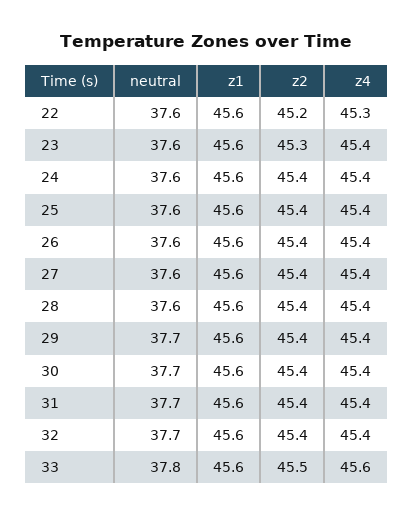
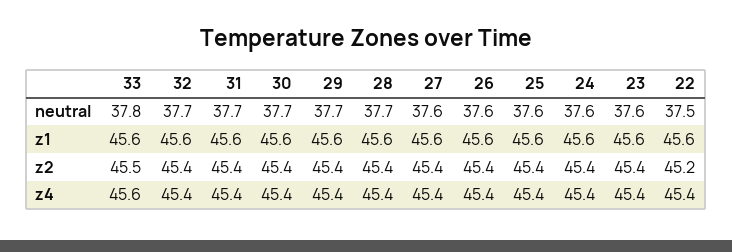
  {
    "neutral": {
-     "22": 37.6,
+     "22": 37.5,
      "23": 37.6,
      "24": 37.6,
      "25": 37.6,
      "26": 37.6,
      "27": 37.6,
-     "28": 37.6,
+     "28": 37.7,
      "29": 37.7,
      "30": 37.7,
      "31": 37.7,
      "32": 37.7,
      "33": 37.8
    },
    "z1": {
      "22": 45.6,
      "23": 45.6,
      "24": 45.6,
      "25": 45.6,
      "26": 45.6,
      "27": 45.6,
      "28": 45.6,
      "29": 45.6,
      "30": 45.6,
      "31": 45.6,
      "32": 45.6,
      "33": 45.6
    },
    "z2": {
      "22": 45.2,
-     "23": 45.3,
+     "23": 45.4,
      "24": 45.4,
      "25": 45.4,
      "26": 45.4,
      "27": 45.4,
      "28": 45.4,
      "29": 45.4,
      "30": 45.4,
      "31": 45.4,
      "32": 45.4,
      "33": 45.5
    },
    "z4": {
-     "22": 45.3,
+     "22": 45.4,
      "23": 45.4,
      "24": 45.4,
      "25": 45.4,
      "26": 45.4,
      "27": 45.4,
      "28": 45.4,
      "29": 45.4,
      "30": 45.4,
      "31": 45.4,
      "32": 45.4,
      "33": 45.6
    }
  }

